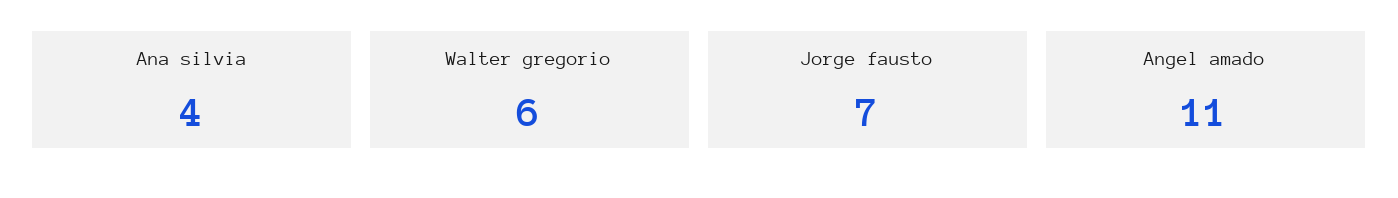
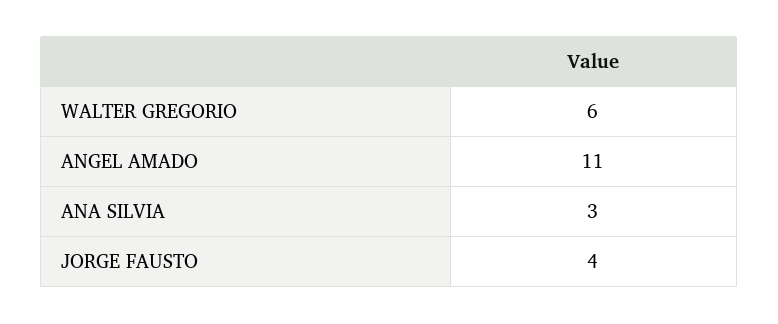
  {
-   "Ana silvia": 4,
+   "Ana silvia": 3,
    "Walter gregorio": 6,
-   "Jorge fausto": 7,
+   "Jorge fausto": 4,
    "Angel amado": 11
  }

